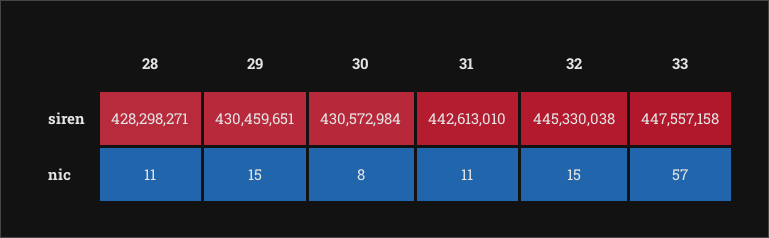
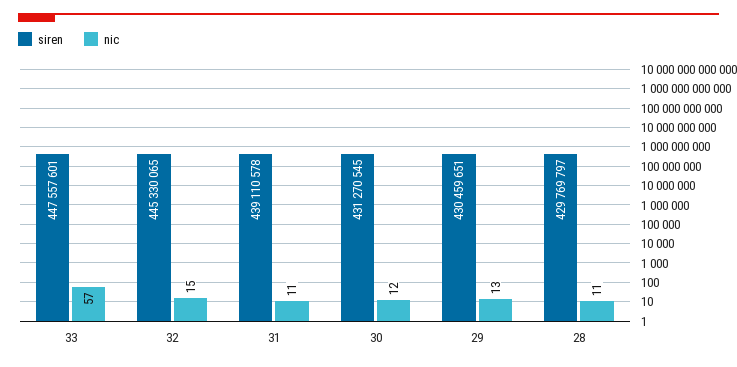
  {
    "siren": {
-     "28": 428298271,
+     "28": 429769797,
      "29": 430459651,
-     "30": 430572984,
+     "30": 431270545,
-     "31": 442613010,
+     "31": 439110578,
-     "32": 445330038,
+     "32": 445330065,
-     "33": 447557158
+     "33": 447557601
    },
    "nic": {
      "28": 11,
-     "29": 15,
+     "29": 13,
-     "30": 8,
+     "30": 12,
      "31": 11,
      "32": 15,
      "33": 57
    }
  }

